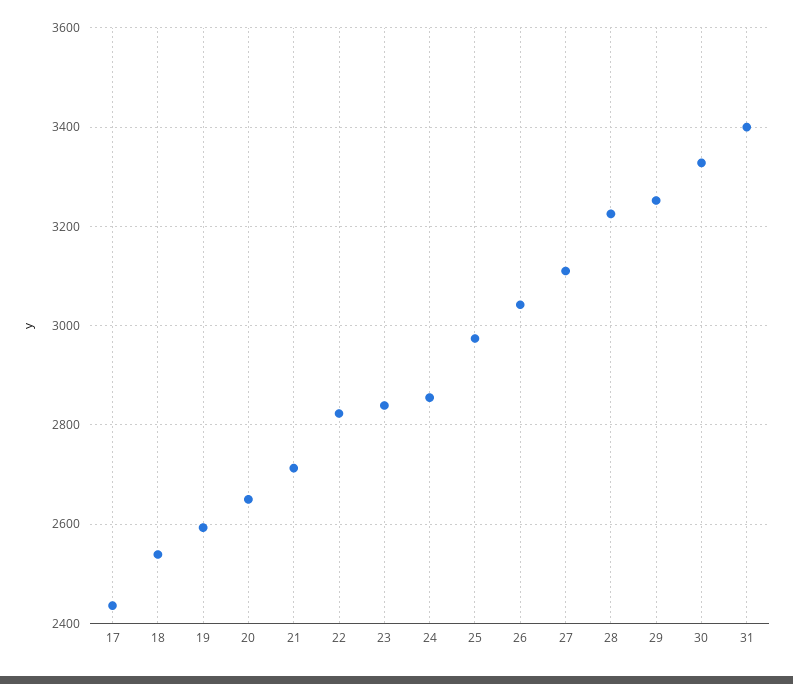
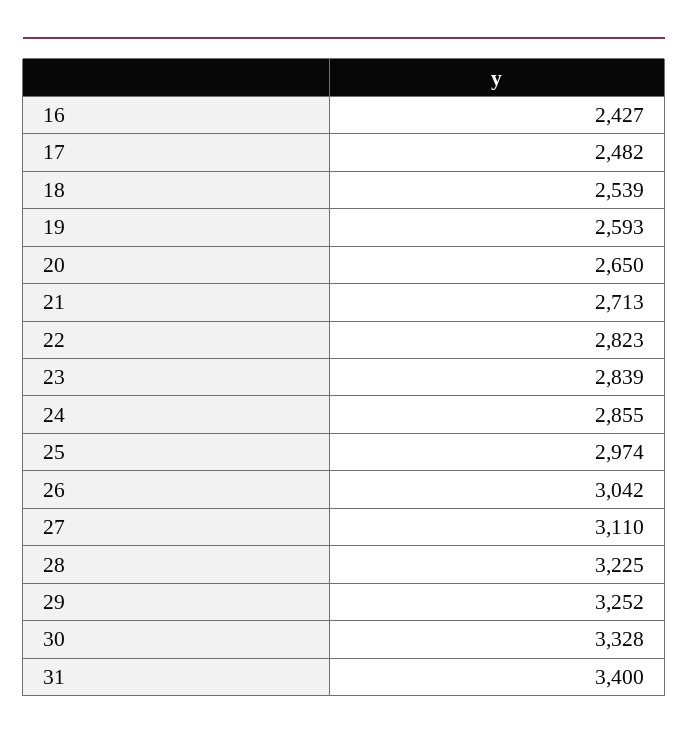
  {
-   "17": 2440,
+   "17": 2482,
    "18": 2539,
    "19": 2593,
    "20": 2650,
    "21": 2713,
    "22": 2823,
    "23": 2839,
    "24": 2855,
    "25": 2974,
    "26": 3042,
    "27": 3110,
    "28": 3225,
    "29": 3252,
    "30": 3328,
-   "31": 3400
+   "31": 3400,
+   "16": 2427
  }

